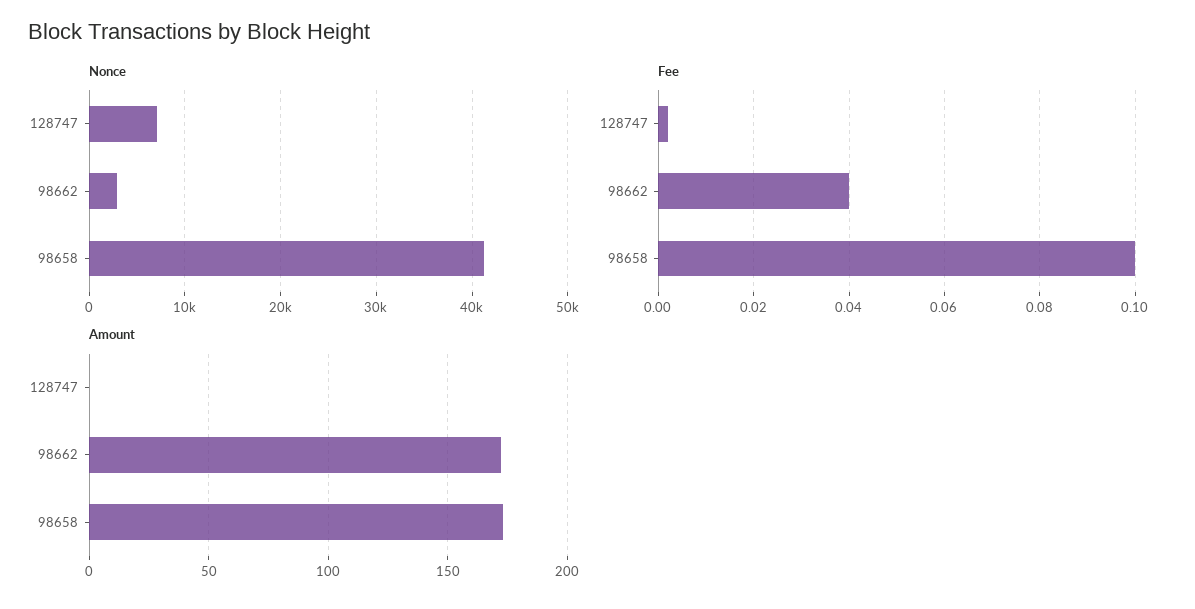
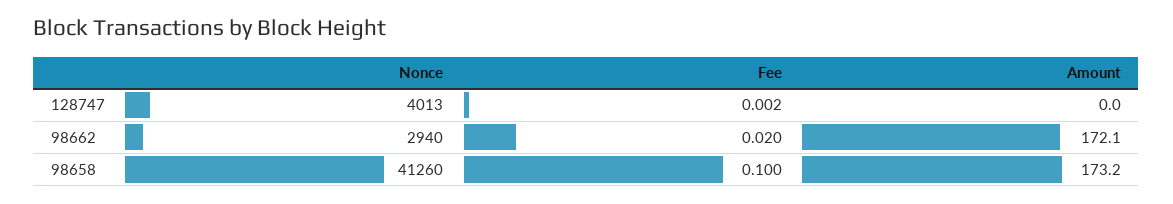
  {
    "Nonce": {
-     "128747": 7000,
+     "128747": 4013,
      "98662": 2940,
      "98658": 41260
    },
    "Fee": {
      "128747": 0.002,
-     "98662": 0.04,
+     "98662": 0.02,
      "98658": 0.1
    },
    "Amount": {
      "128747": 0,
      "98662": 172.1,
      "98658": 173.2
    }
  }

